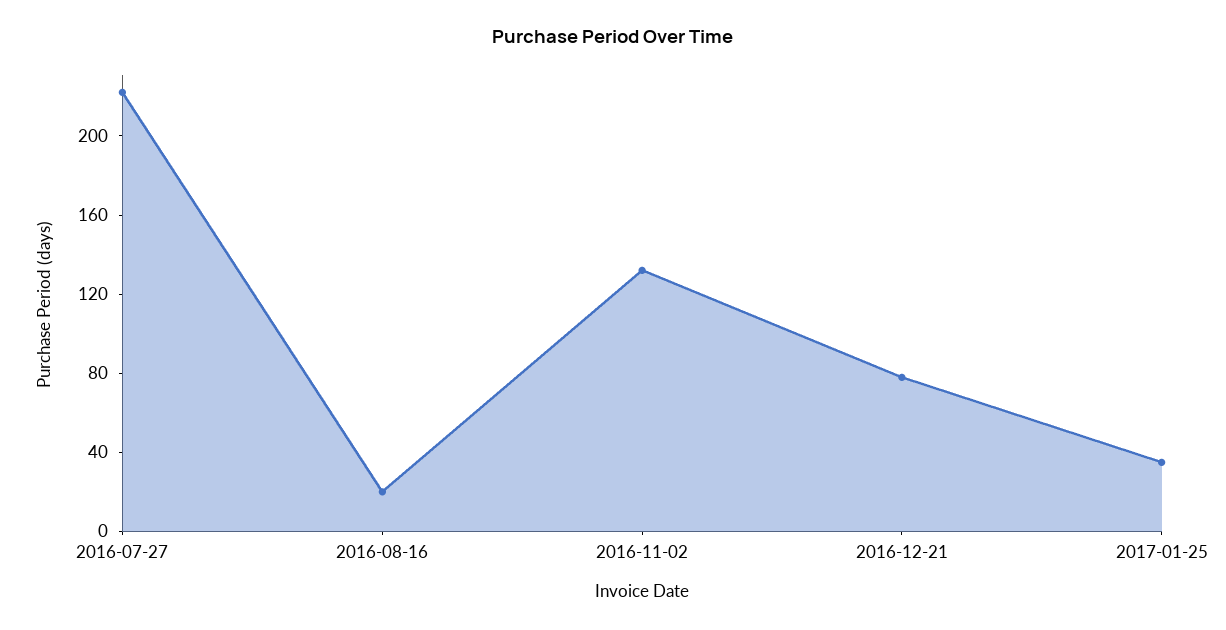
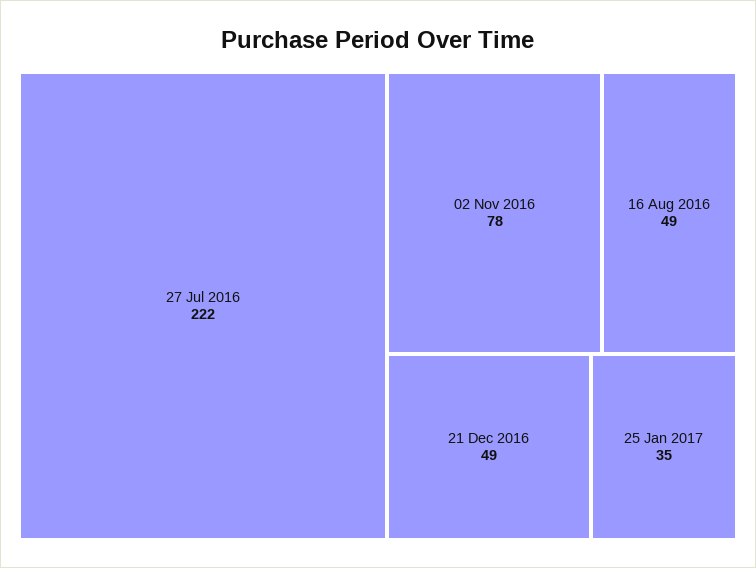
  {
    "2016-07-27": 222,
-   "2016-08-16": 20,
+   "2016-08-16": 49,
-   "2016-11-02": 130,
+   "2016-11-02": 78,
-   "2016-12-21": 80,
+   "2016-12-21": 49,
    "2017-01-25": 35
  }

